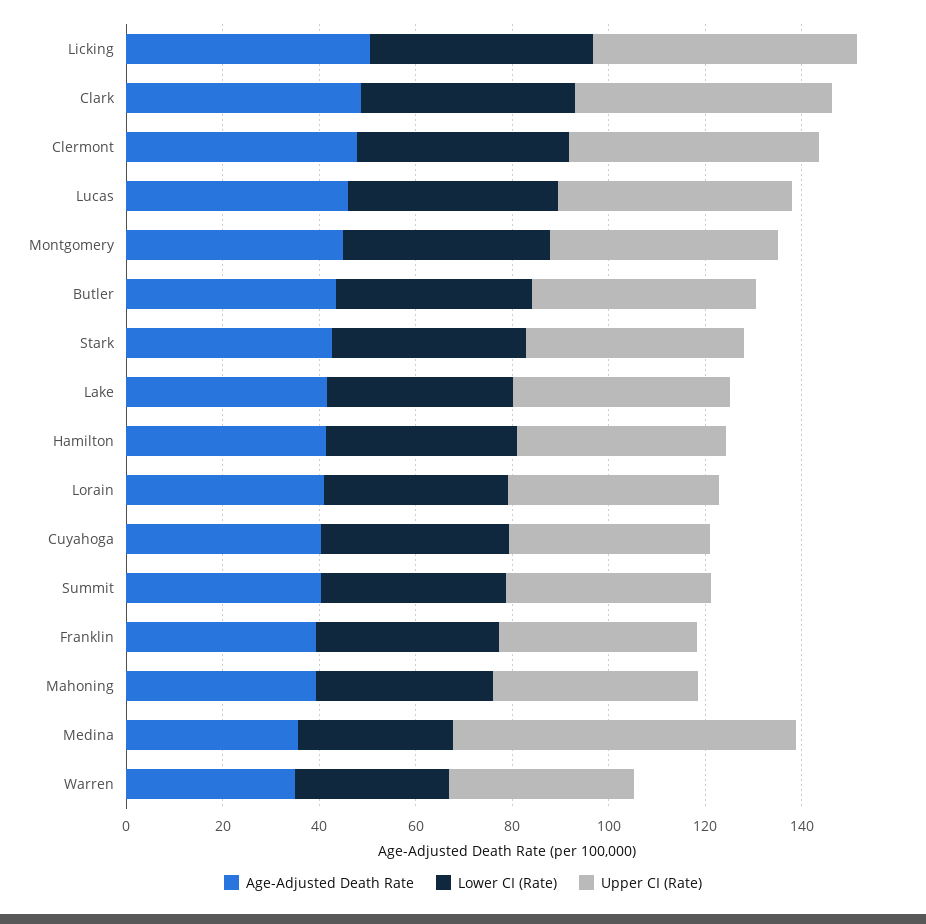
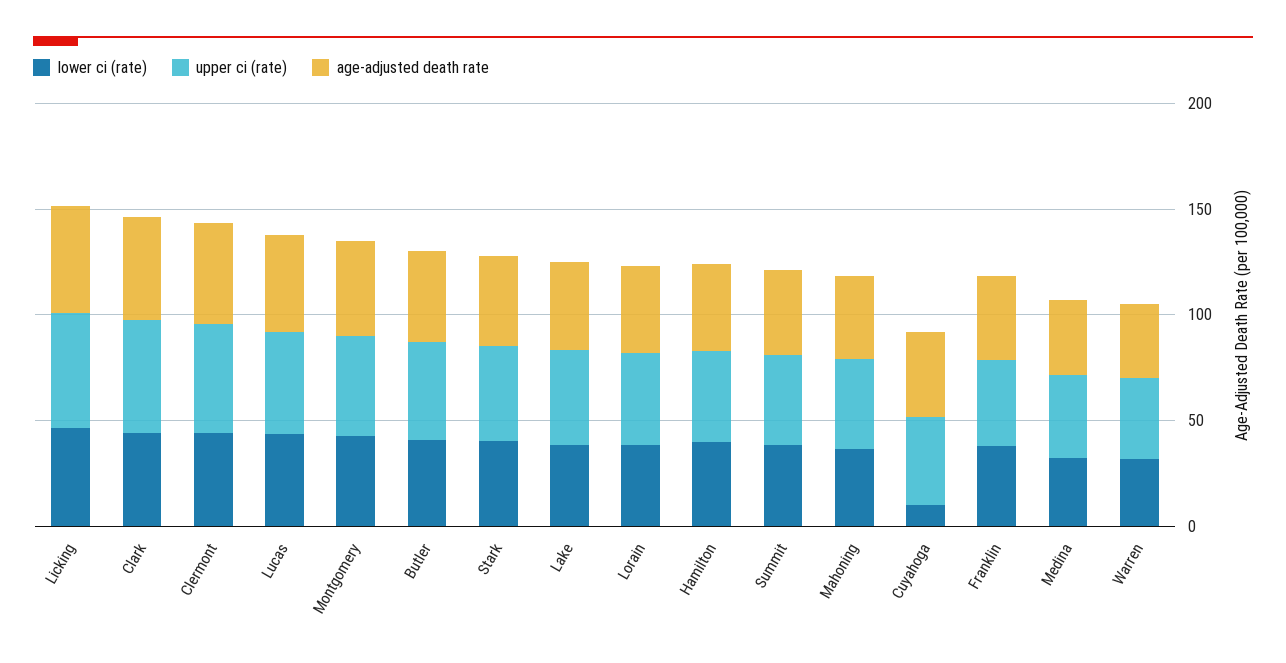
  {
    "Age-Adjusted Death Rate": {
      "Licking": 50,
      "Clark": 50,
      "Clermont": 50,
      "Lucas": 45,
      "Montgomery": 45,
      "Butler": 45,
      "Stark": 45,
      "Lake": 40,
      "Hamilton": 40,
      "Lorain": 40,
      "Cuyahoga": 40,
      "Summit": 40,
      "Franklin": 40,
      "Mahoning": 40,
      "Medina": 35,
      "Warren": 35
    },
    "Lower CI (Rate)": {
      "Licking": 45,
      "Clark": 45,
      "Clermont": 45,
      "Lucas": 45,
      "Montgomery": 45,
      "Butler": 40,
      "Stark": 40,
      "Lake": 40,
      "Hamilton": 40,
      "Lorain": 40,
-     "Cuyahoga": 40,
+     "Cuyahoga": 10,
      "Summit": 40,
      "Franklin": 40,
      "Mahoning": 35,
      "Medina": 30,
      "Warren": 30
    },
    "Upper CI (Rate)": {
      "Licking": 55,
      "Clark": 55,
      "Clermont": 50,
      "Lucas": 50,
      "Montgomery": 45,
      "Butler": 45,
      "Stark": 45,
      "Lake": 45,
      "Hamilton": 45,
      "Lorain": 45,
      "Cuyahoga": 40,
      "Summit": 45,
      "Franklin": 40,
      "Mahoning": 45,
-     "Medina": 70,
+     "Medina": 40,
      "Warren": 40
    }
  }

